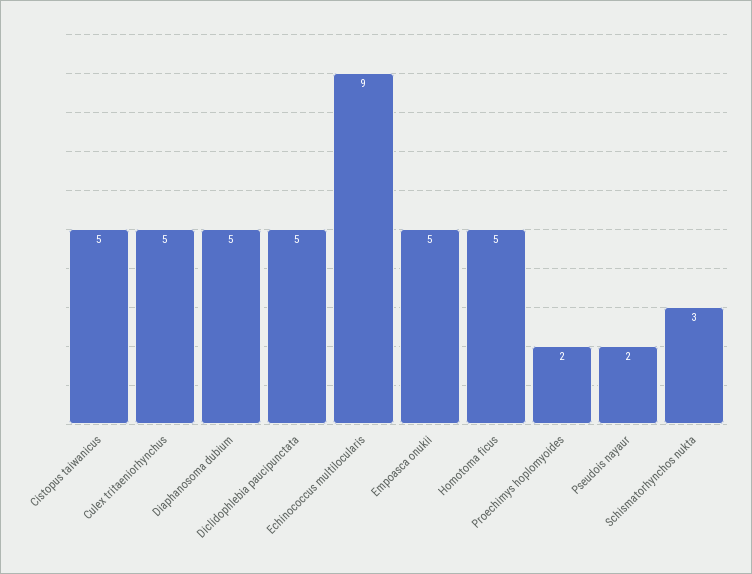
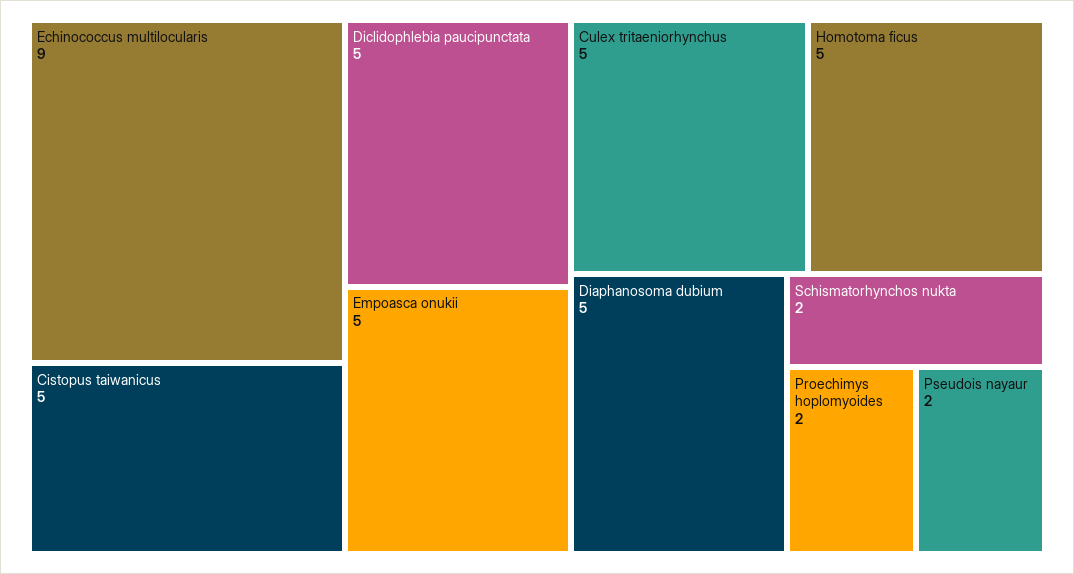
  {
    "Cistopus taiwanicus": 5,
    "Culex tritaeniorhynchus": 5,
    "Diaphanosoma dubium": 5,
    "Diclidophlebia paucipunctata": 5,
    "Echinococcus multilocularis": 9,
    "Empoasca onukii": 5,
    "Homotoma ficus": 5,
    "Proechimys hoplomyoides": 2,
    "Pseudois nayaur": 2,
-   "Schismatorhynchos nukta": 3
+   "Schismatorhynchos nukta": 2
  }

